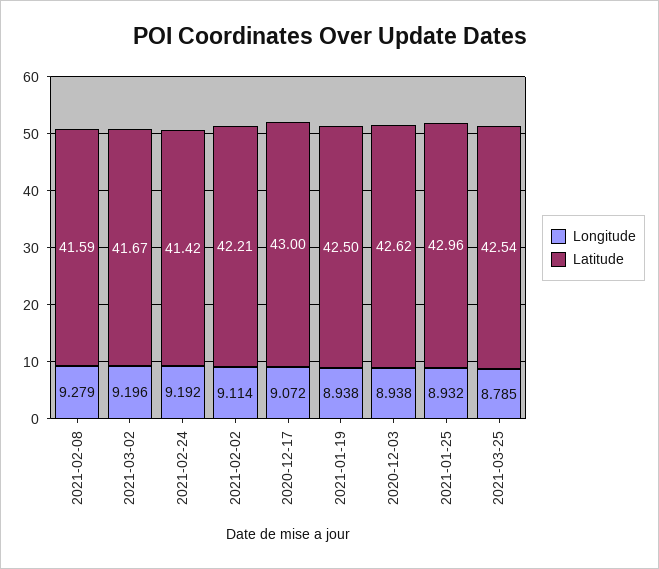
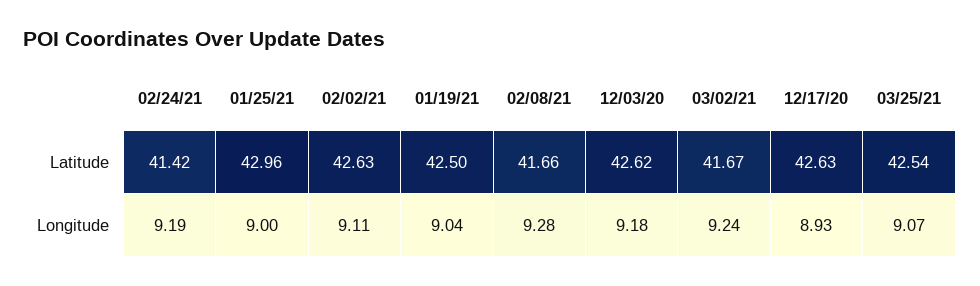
  {
    "Longitude": {
      "2021-02-08": 9.279,
-     "2021-03-02": 9.196,
+     "2021-03-02": 9.24,
      "2021-02-24": 9.192,
      "2021-02-02": 9.114,
-     "2020-12-17": 9.072,
+     "2020-12-17": 8.93,
-     "2021-01-19": 8.938,
+     "2021-01-19": 9.04,
-     "2020-12-03": 8.938,
+     "2020-12-03": 9.18,
-     "2021-01-25": 8.932,
+     "2021-01-25": 9,
-     "2021-03-25": 8.785
+     "2021-03-25": 9.07
    },
    "Latitude": {
-     "2021-02-08": 41.59,
+     "2021-02-08": 41.66,
      "2021-03-02": 41.67,
      "2021-02-24": 41.42,
-     "2021-02-02": 42.21,
+     "2021-02-02": 42.63,
-     "2020-12-17": 43,
+     "2020-12-17": 42.63,
      "2021-01-19": 42.5,
      "2020-12-03": 42.62,
      "2021-01-25": 42.96,
      "2021-03-25": 42.54
    }
  }

